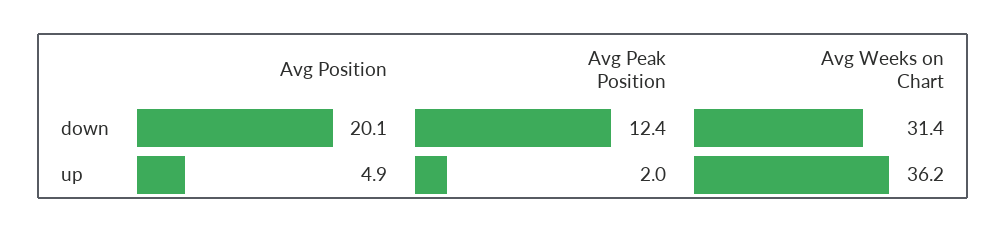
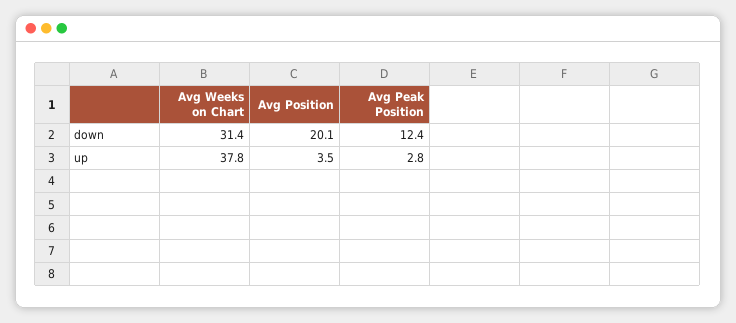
  {
    "Avg Position": {
      "down": 20.1,
-     "up": 4.9
+     "up": 3.5
    },
    "Avg Peak Position": {
      "down": 12.4,
-     "up": 2
+     "up": 2.8
    },
    "Avg Weeks on Chart": {
      "down": 31.4,
-     "up": 36.2
+     "up": 37.8
    }
  }

